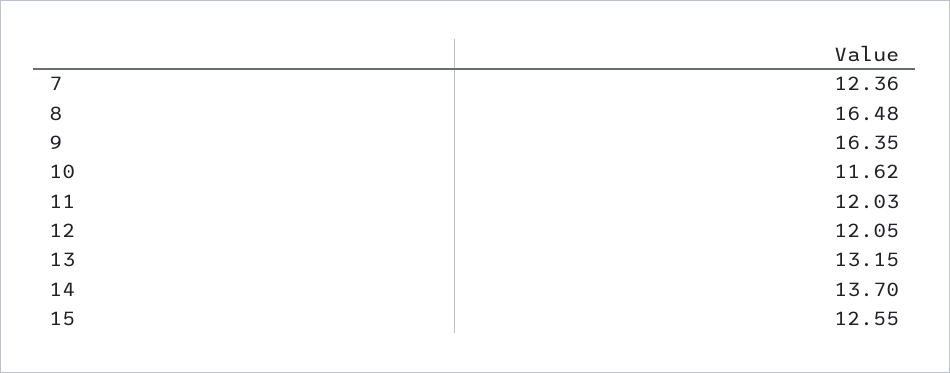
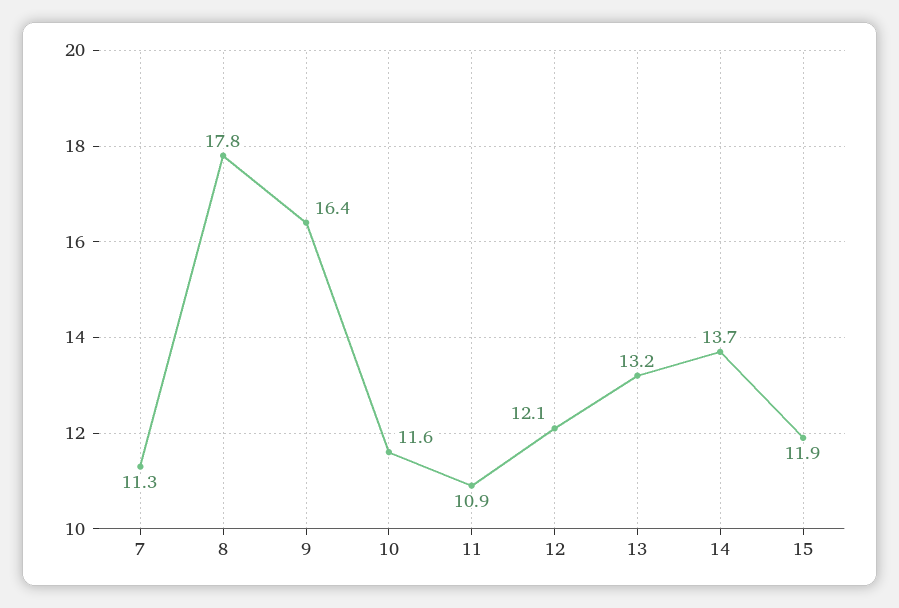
  {
-   "7": 12.36,
+   "7": 11.3,
-   "8": 16.48,
+   "8": 17.8,
    "9": 16.35,
    "10": 11.62,
-   "11": 12.03,
+   "11": 10.9,
    "12": 12.05,
    "13": 13.15,
    "14": 13.7,
-   "15": 12.55
+   "15": 11.9
  }

